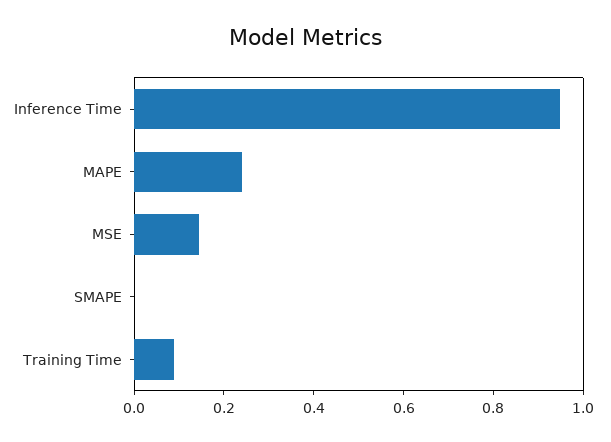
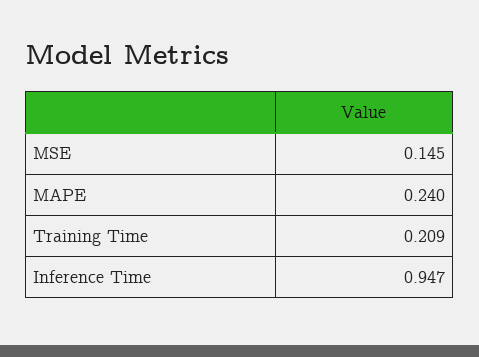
  {
    "Inference Time": 0.947,
    "MAPE": 0.24,
    "MSE": 0.145,
-   "SMAPE": 0,
-   "Training Time": 0.1
+   "Training Time": 0.209
  }

